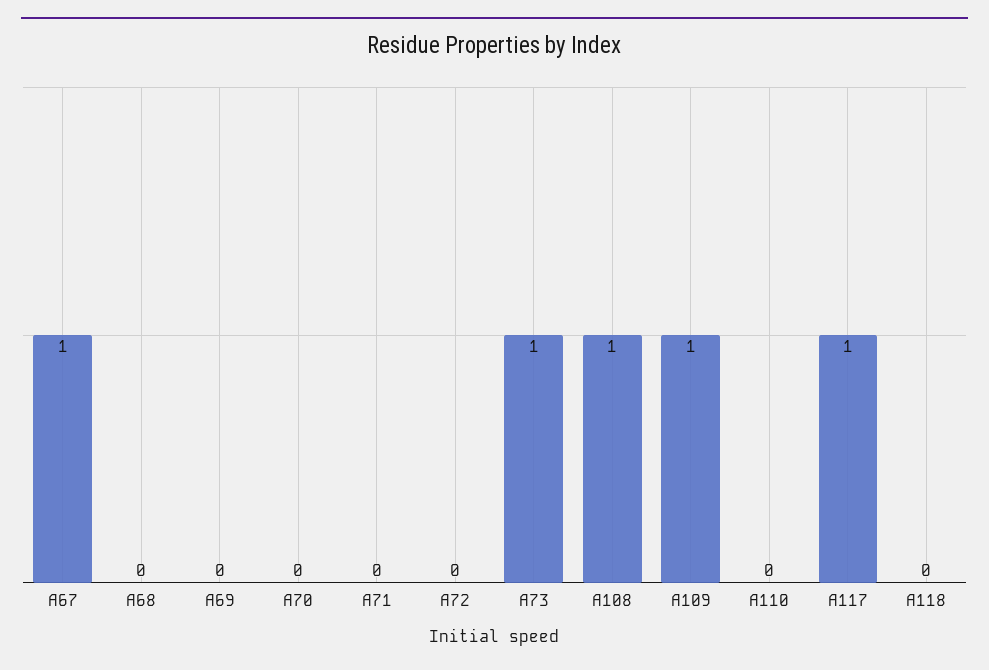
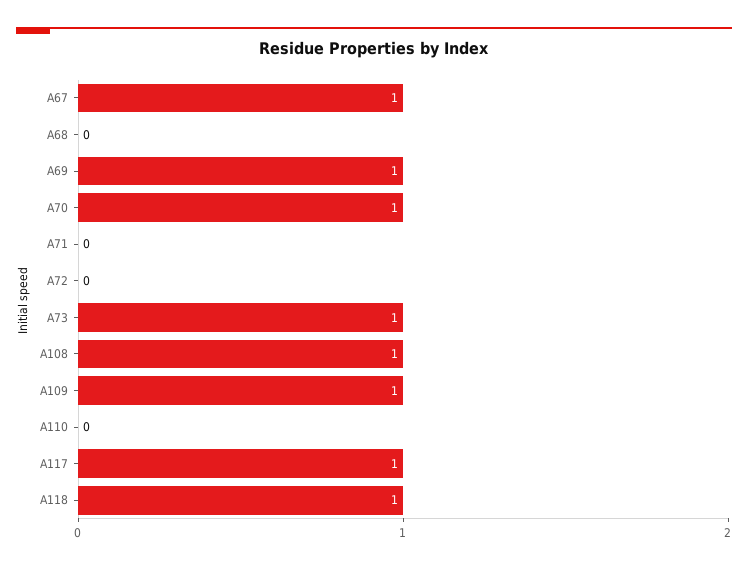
  {
    "A67": 1,
    "A68": 0,
-   "A69": 0,
+   "A69": 1,
-   "A70": 0,
+   "A70": 1,
    "A71": 0,
    "A72": 0,
    "A73": 1,
    "A108": 1,
    "A109": 1,
    "A110": 0,
    "A117": 1,
-   "A118": 0
+   "A118": 1
  }

